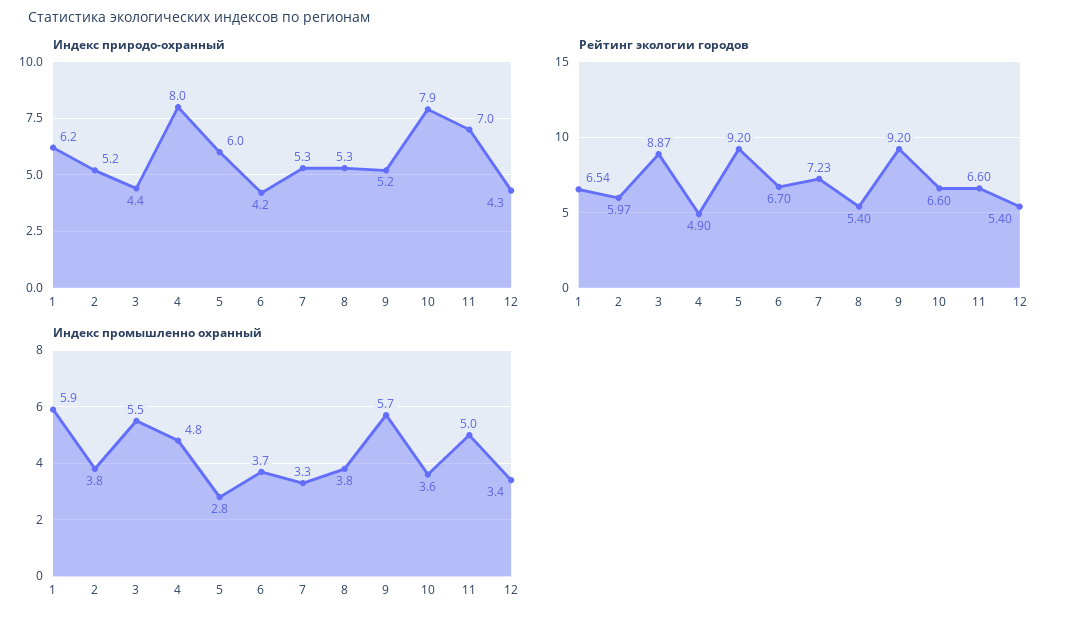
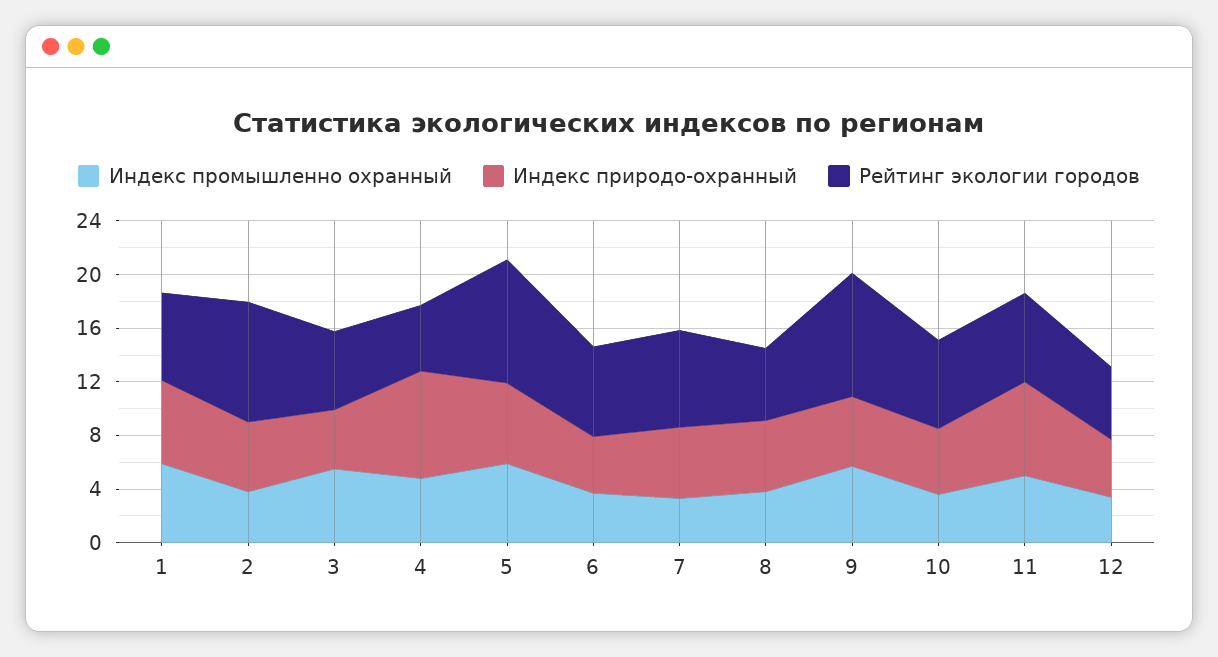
  {
    "Индекс природо-охранный": {
      "1": 6.2,
      "2": 5.2,
      "3": 4.4,
      "4": 8,
      "5": 6,
      "6": 4.2,
      "7": 5.3,
      "8": 5.3,
      "9": 5.2,
-     "10": 7.9,
+     "10": 5,
      "11": 7,
      "12": 4.3
    },
    "Рейтинг экологии городов": {
      "1": 6.54,
-     "2": 5.97,
+     "2": 9,
-     "3": 8.87,
+     "3": 6,
      "4": 4.9,
      "5": 9.2,
      "6": 6.7,
      "7": 7.23,
      "8": 5.4,
      "9": 9.2,
      "10": 6.6,
      "11": 6.6,
      "12": 5.4
    },
    "Индекс промышленно охранный": {
      "1": 5.9,
      "2": 3.8,
      "3": 5.5,
      "4": 4.8,
-     "5": 2.8,
+     "5": 6,
      "6": 3.7,
      "7": 3.3,
      "8": 3.8,
      "9": 5.7,
      "10": 3.6,
      "11": 5,
      "12": 3.4
    }
  }

